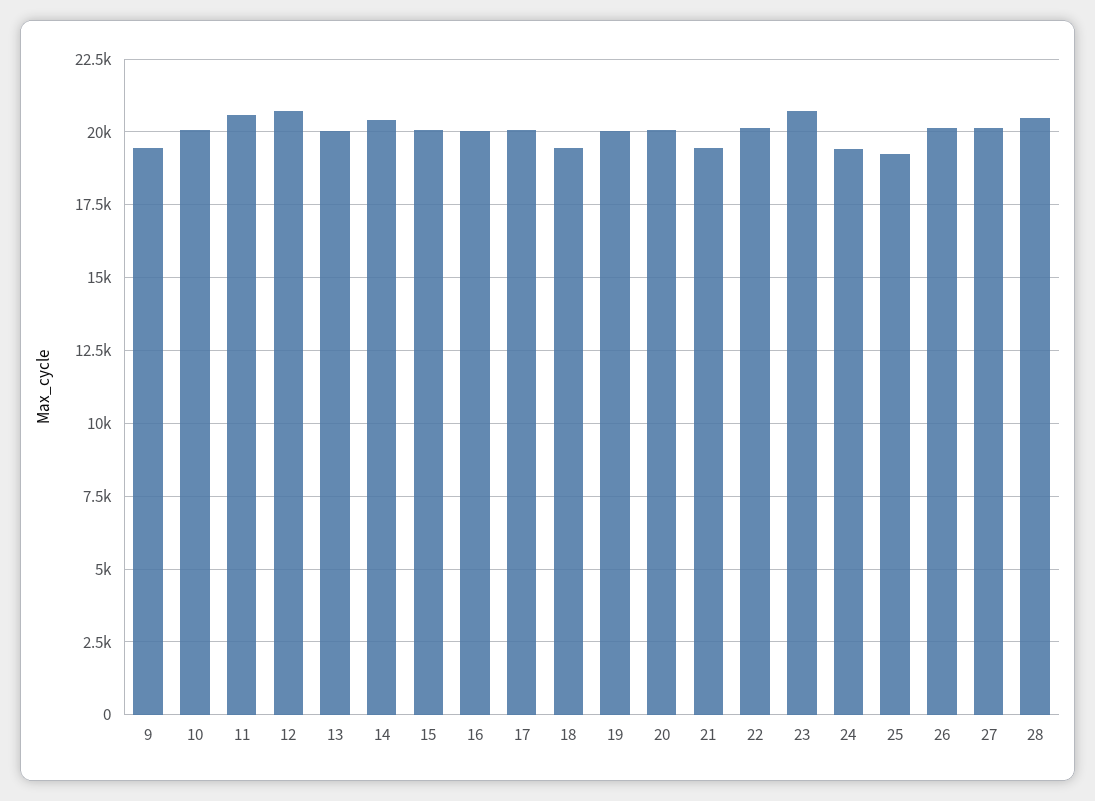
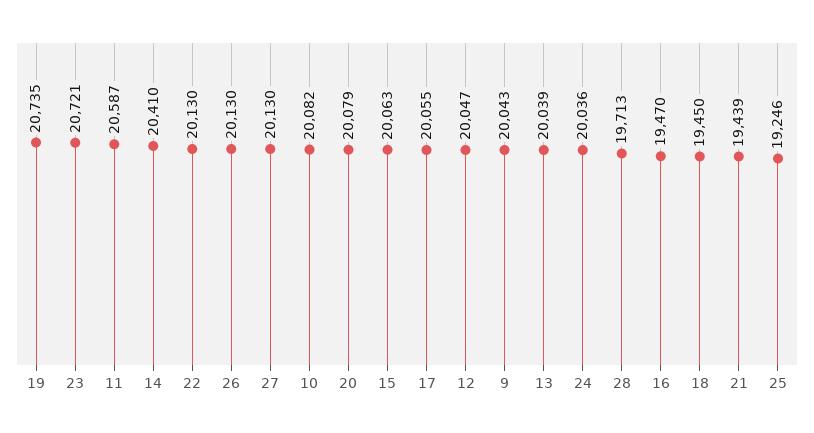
  {
-   "9": 19500,
+   "9": 20043,
    "10": 20082,
    "11": 20587,
-   "12": 20750,
+   "12": 20047,
    "13": 20039,
    "14": 20410,
    "15": 20063,
-   "16": 20000,
+   "16": 19470,
    "17": 20055,
    "18": 19450,
-   "19": 20000,
+   "19": 20735,
    "20": 20079,
    "21": 19439,
    "22": 20130,
    "23": 20721,
-   "24": 19500,
+   "24": 20036,
    "25": 19246,
    "26": 20130,
    "27": 20130,
-   "28": 20500
+   "28": 19713
  }

